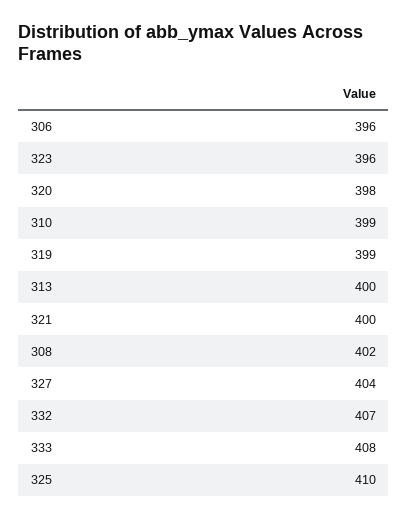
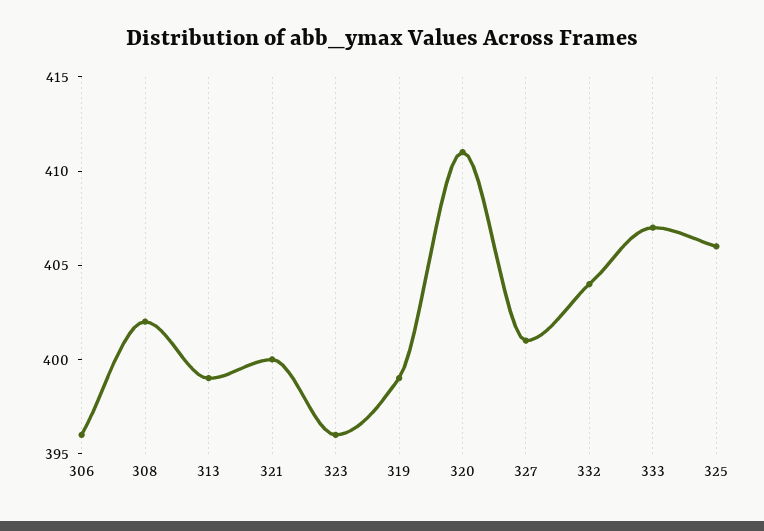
  {
    "306": 396,
    "323": 396,
-   "320": 398,
+   "320": 411,
-   "310": 399,
    "319": 399,
-   "313": 400,
+   "313": 399,
    "321": 400,
    "308": 402,
-   "327": 404,
+   "327": 401,
-   "332": 407,
+   "332": 404,
-   "333": 408,
+   "333": 407,
-   "325": 410
+   "325": 406
  }

